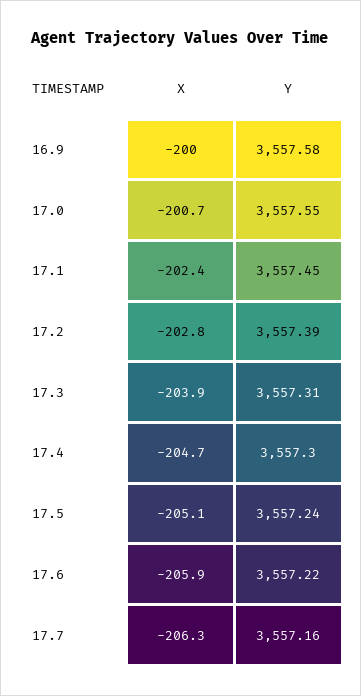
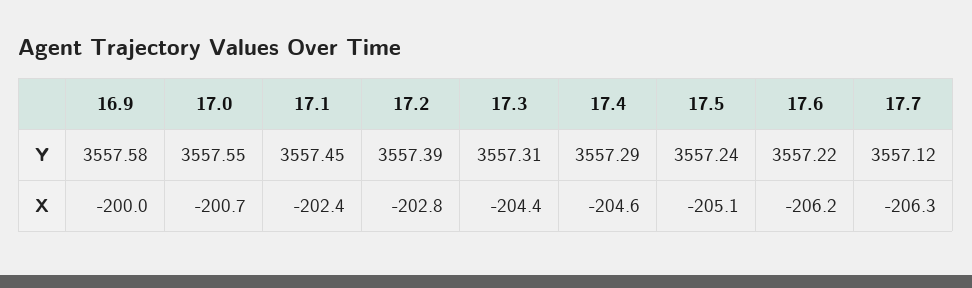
  {
    "X": {
      "16.9": -200,
      "17.0": -200.7,
      "17.1": -202.4,
      "17.2": -202.8,
-     "17.3": -203.9,
+     "17.3": -204.4,
-     "17.4": -204.7,
+     "17.4": -204.6,
      "17.5": -205.1,
-     "17.6": -205.9,
+     "17.6": -206.2,
      "17.7": -206.3
    },
    "Y": {
      "16.9": 3557.58,
      "17.0": 3557.55,
      "17.1": 3557.45,
      "17.2": 3557.39,
      "17.3": 3557.31,
-     "17.4": 3557.3,
+     "17.4": 3557.29,
      "17.5": 3557.24,
      "17.6": 3557.22,
-     "17.7": 3557.16
+     "17.7": 3557.12
    }
  }

